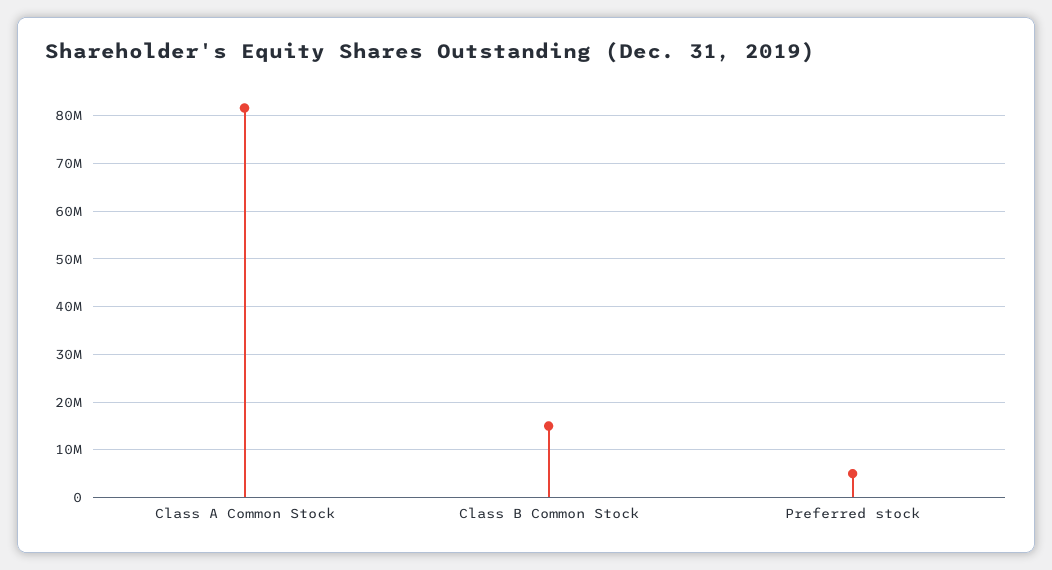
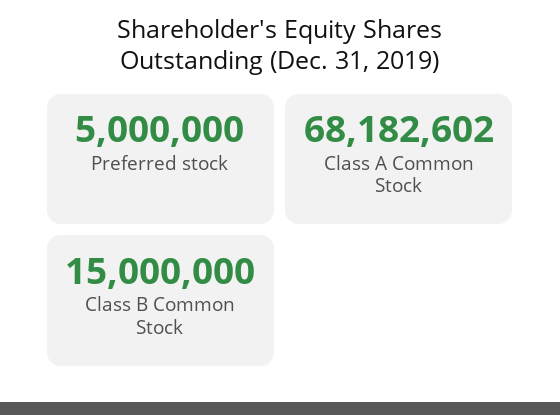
  {
-   "Class A Common Stock": 82000000,
+   "Class A Common Stock": 68182602,
    "Class B Common Stock": 15000000,
    "Preferred stock": 5000000
  }

